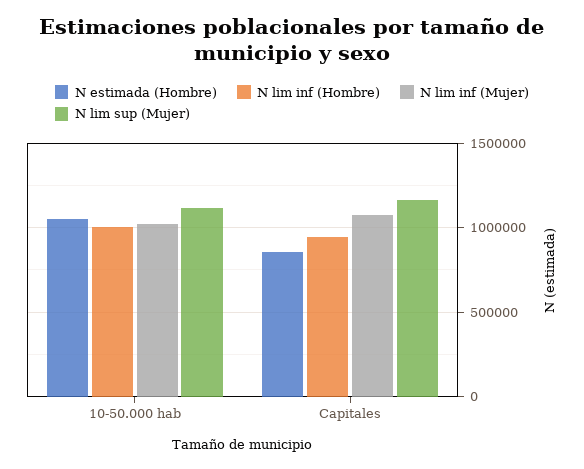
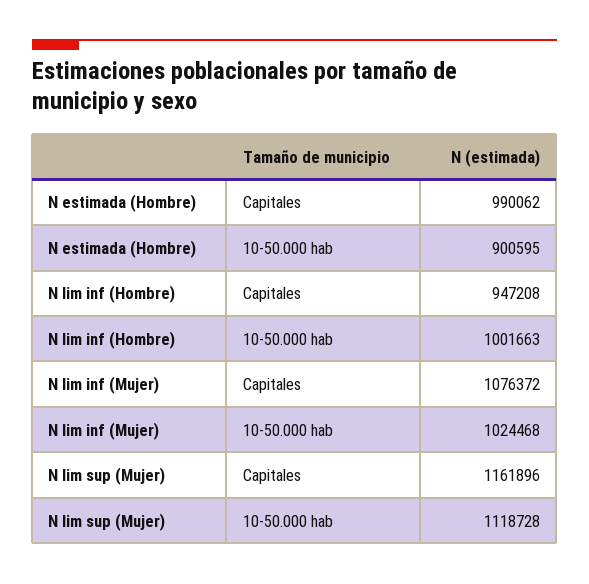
  {
    "N estimada (Hombre)": {
-     "10-50.000 hab": 1050000,
+     "10-50.000 hab": 900595,
-     "Capitales": 850000
+     "Capitales": 990062
    },
    "N lim inf (Hombre)": {
      "10-50.000 hab": 1001663,
      "Capitales": 947208
    },
    "N lim inf (Mujer)": {
      "10-50.000 hab": 1024468,
      "Capitales": 1076372
    },
    "N lim sup (Mujer)": {
      "10-50.000 hab": 1118728,
      "Capitales": 1161896
    }
  }

